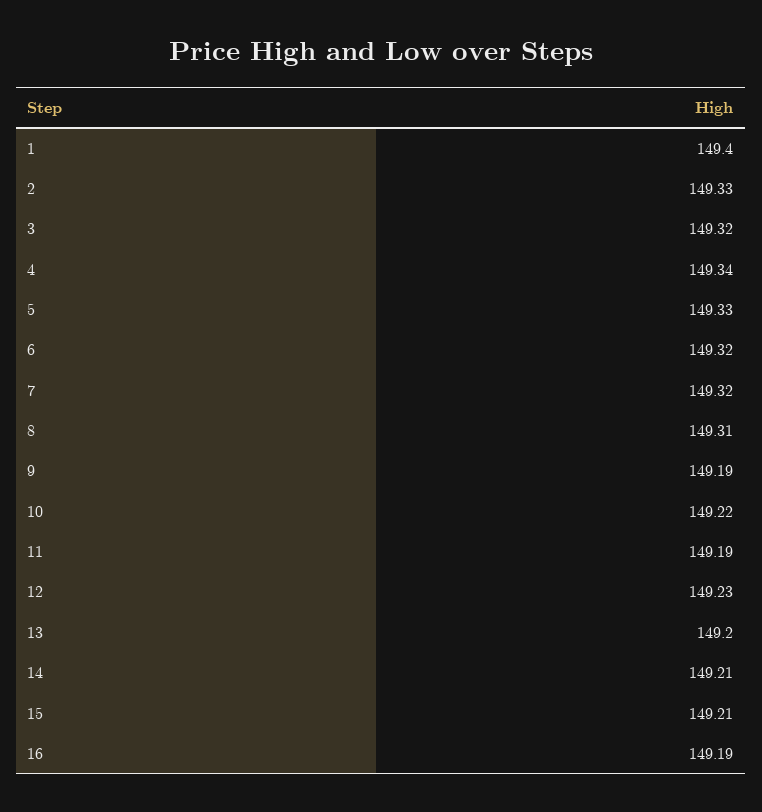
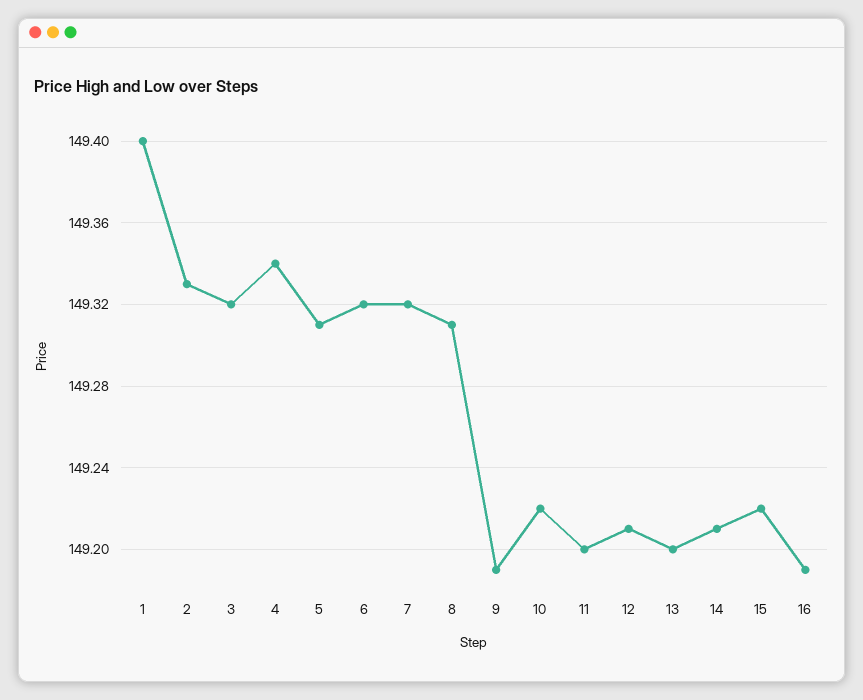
  {
    "1": 149.4,
    "2": 149.33,
    "3": 149.32,
    "4": 149.34,
-   "5": 149.33,
+   "5": 149.31,
    "6": 149.32,
    "7": 149.32,
    "8": 149.31,
    "9": 149.19,
    "10": 149.22,
-   "11": 149.19,
+   "11": 149.2,
-   "12": 149.23,
+   "12": 149.21,
    "13": 149.2,
    "14": 149.21,
-   "15": 149.21,
+   "15": 149.22,
    "16": 149.19
  }

